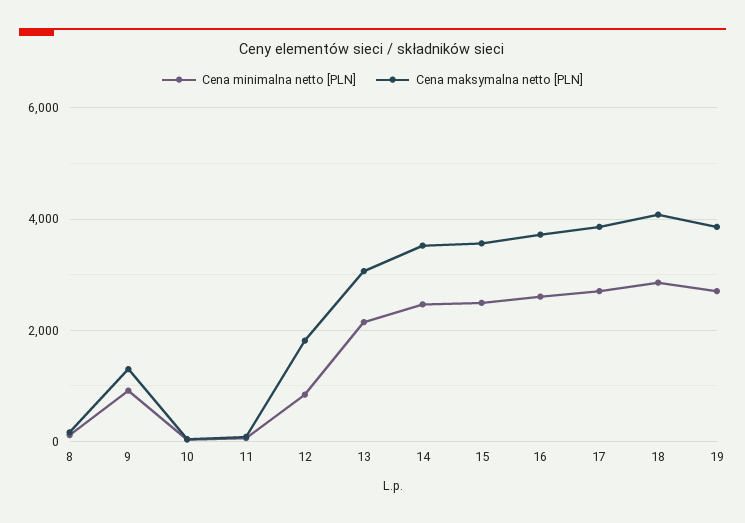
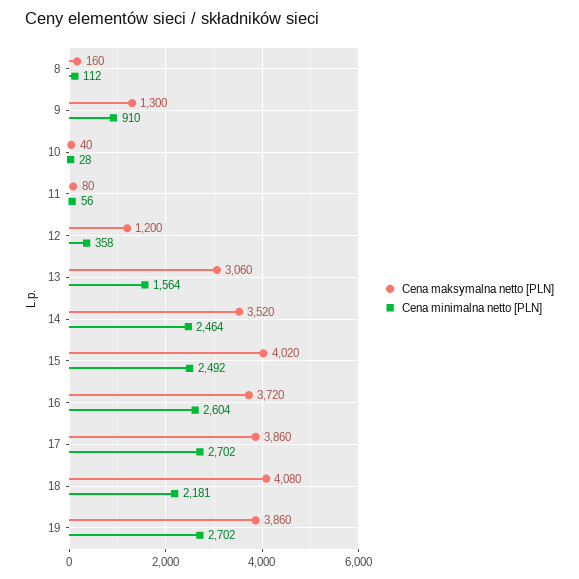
  {
    "Cena minimalna netto [PLN]": {
      "8": 112,
      "9": 910,
      "10": 28,
      "11": 56,
-     "12": 800,
+     "12": 358,
-     "13": 2200,
+     "13": 1564,
      "14": 2464,
      "15": 2492,
      "16": 2604,
      "17": 2702,
-     "18": 2800,
+     "18": 2181,
      "19": 2702
    },
    "Cena maksymalna netto [PLN]": {
      "8": 160,
      "9": 1300,
      "10": 40,
      "11": 80,
-     "12": 1800,
+     "12": 1200,
      "13": 3060,
      "14": 3520,
-     "15": 3600,
+     "15": 4020,
      "16": 3720,
      "17": 3860,
      "18": 4080,
      "19": 3860
    }
  }

